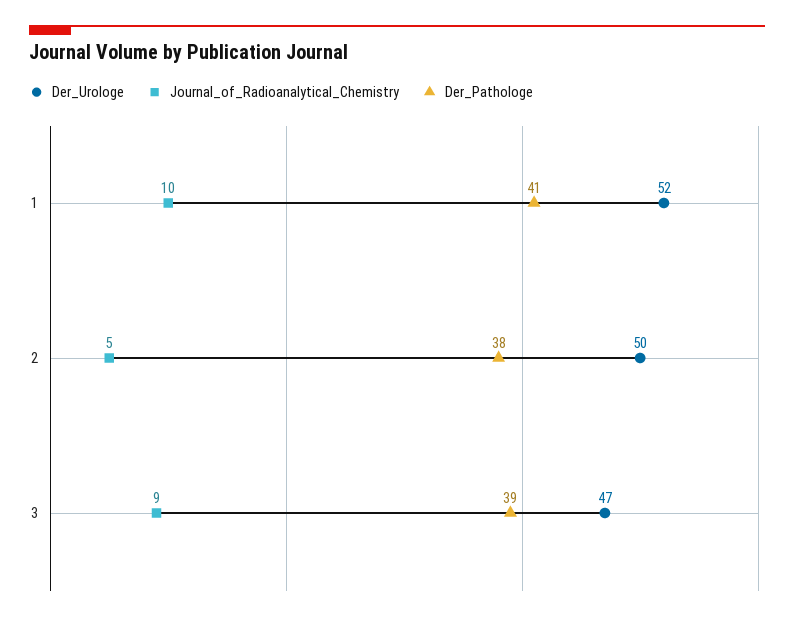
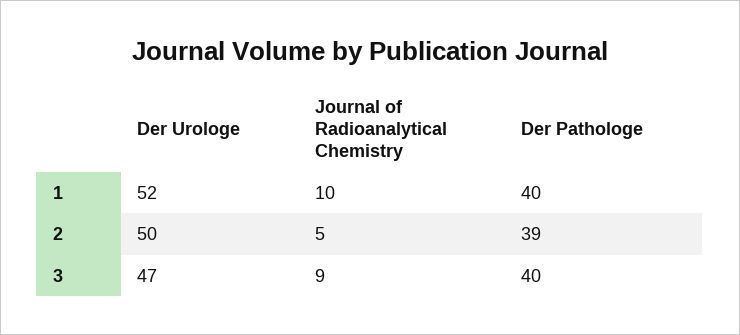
  {
    "Der_Urologe": {
      "1": 52,
      "2": 50,
      "3": 47
    },
    "Journal_of_Radioanalytical_Chemistry": {
      "1": 10,
      "2": 5,
      "3": 9
    },
    "Der_Pathologe": {
-     "1": 41,
+     "1": 40,
-     "2": 38,
+     "2": 39,
-     "3": 39
+     "3": 40
    }
  }

